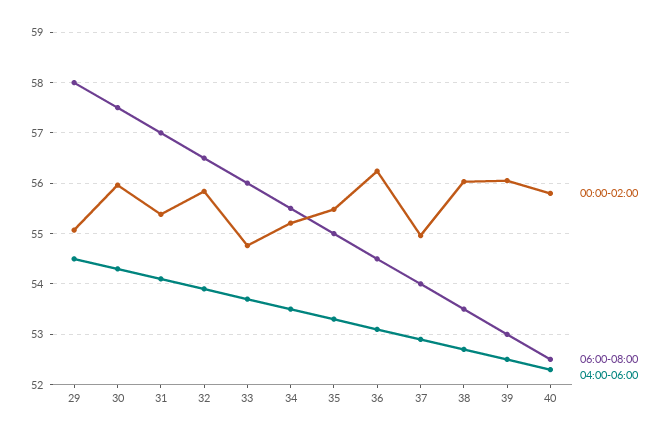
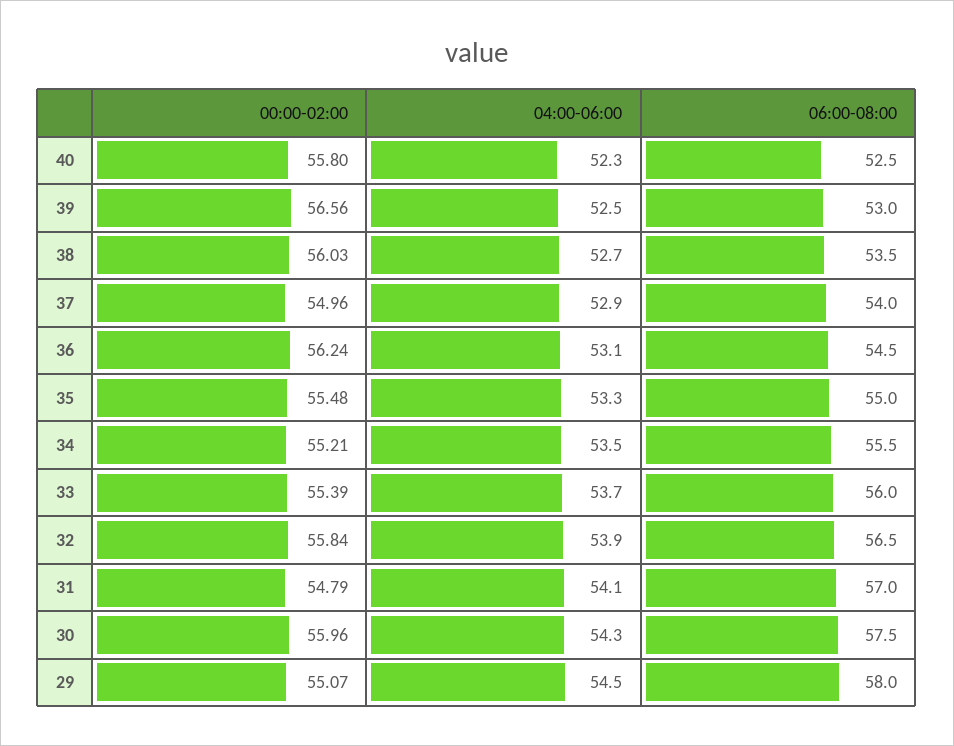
  {
    "00:00-02:00": {
      "29": 55.07,
      "30": 55.96,
-     "31": 55.4,
+     "31": 54.79,
      "32": 55.84,
-     "33": 54.8,
+     "33": 55.39,
      "34": 55.21,
      "35": 55.48,
      "36": 56.24,
      "37": 54.96,
      "38": 56.03,
-     "39": 56,
+     "39": 56.56,
      "40": 55.8
    },
    "06:00-08:00": {
      "29": 58,
      "30": 57.5,
      "31": 57,
      "32": 56.5,
      "33": 56,
      "34": 55.5,
      "35": 55,
      "36": 54.5,
      "37": 54,
      "38": 53.5,
      "39": 53,
      "40": 52.5
    },
    "04:00-06:00": {
      "29": 54.5,
      "30": 54.3,
      "31": 54.1,
      "32": 53.9,
      "33": 53.7,
      "34": 53.5,
      "35": 53.3,
      "36": 53.1,
      "37": 52.9,
      "38": 52.7,
      "39": 52.5,
      "40": 52.3
    }
  }

